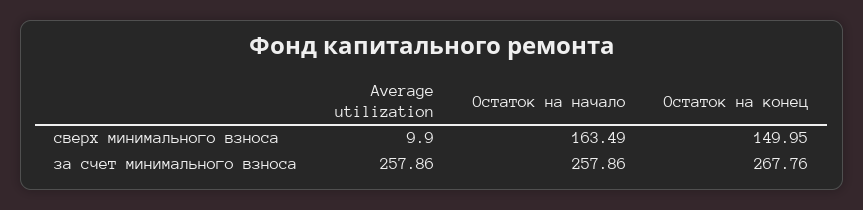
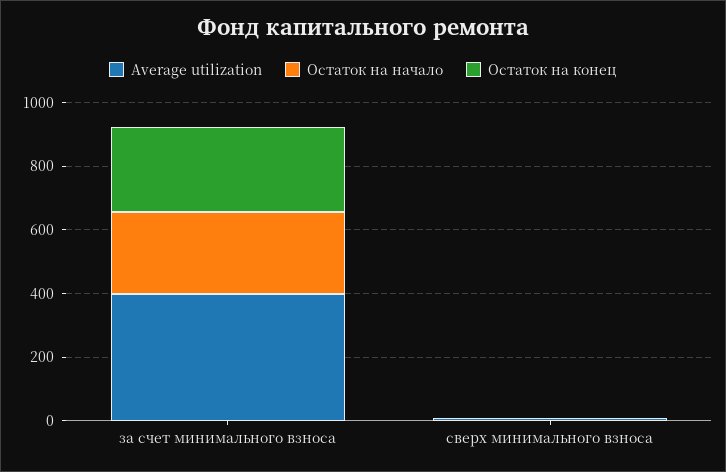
  {
    "Average utilization": {
      "сверх минимального взноса": 9.9,
-     "за счет минимального взноса": 257.86
+     "за счет минимального взноса": 400
    },
    "Остаток на начало": {
-     "сверх минимального взноса": 163.49,
+     "сверх минимального взноса": 0,
      "за счет минимального взноса": 257.86
    },
    "Остаток на конец": {
-     "сверх минимального взноса": 149.95,
+     "сверх минимального взноса": 0,
      "за счет минимального взноса": 267.76
    }
  }

